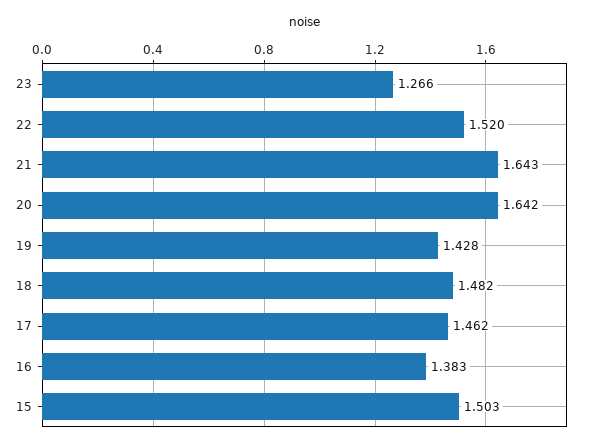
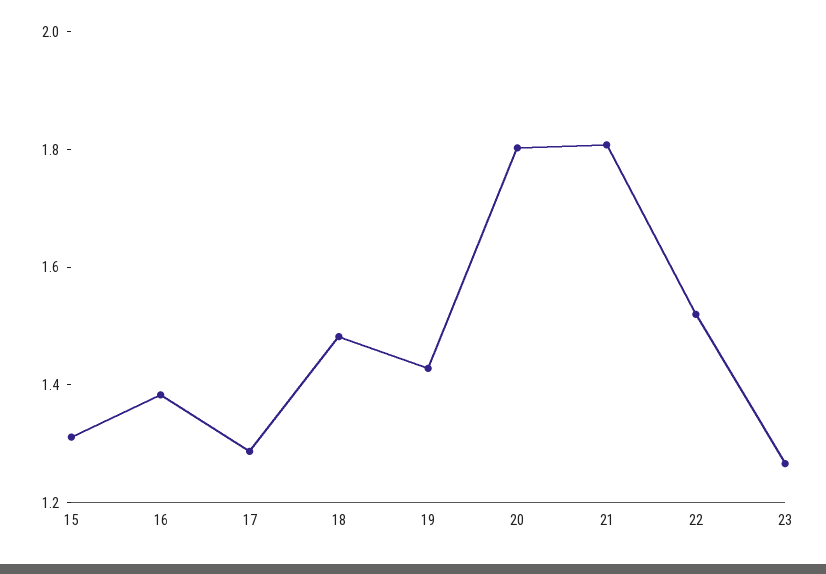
  {
    "23": 1.266,
    "22": 1.52,
-   "21": 1.643,
+   "21": 1.8,
-   "20": 1.642,
+   "20": 1.8,
    "19": 1.428,
    "18": 1.482,
-   "17": 1.462,
+   "17": 1.3,
    "16": 1.383,
-   "15": 1.503
+   "15": 1.3
  }

